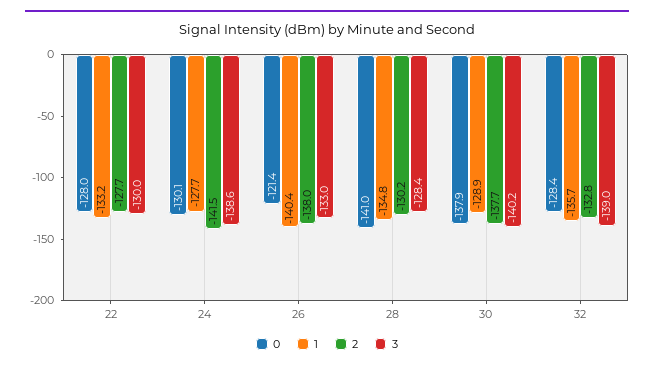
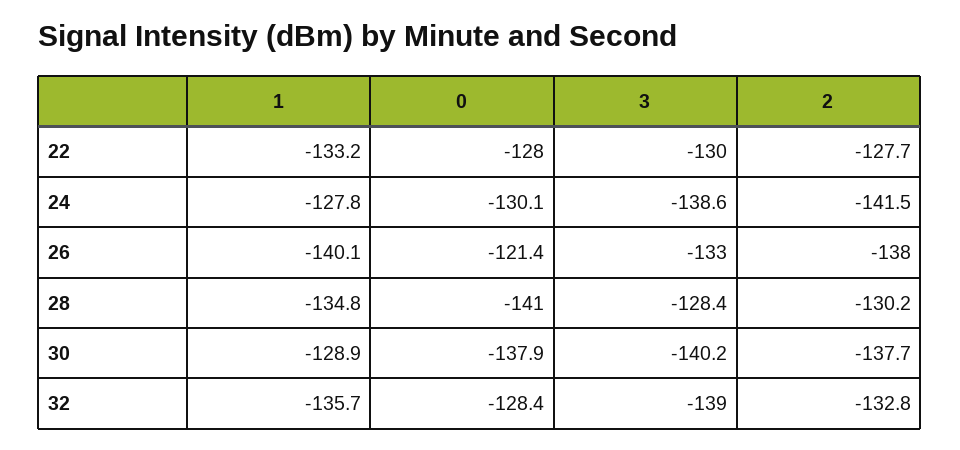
  {
    "0": {
      "22": -128,
      "24": -130.1,
      "26": -121.4,
      "28": -141,
      "30": -137.9,
      "32": -128.4
    },
    "1": {
      "22": -133.2,
-     "24": -127.7,
+     "24": -127.8,
-     "26": -140.4,
+     "26": -140.1,
      "28": -134.8,
      "30": -128.9,
      "32": -135.7
    },
    "2": {
      "22": -127.7,
      "24": -141.5,
      "26": -138,
      "28": -130.2,
      "30": -137.7,
      "32": -132.8
    },
    "3": {
      "22": -130,
      "24": -138.6,
      "26": -133,
      "28": -128.4,
      "30": -140.2,
      "32": -139
    }
  }

